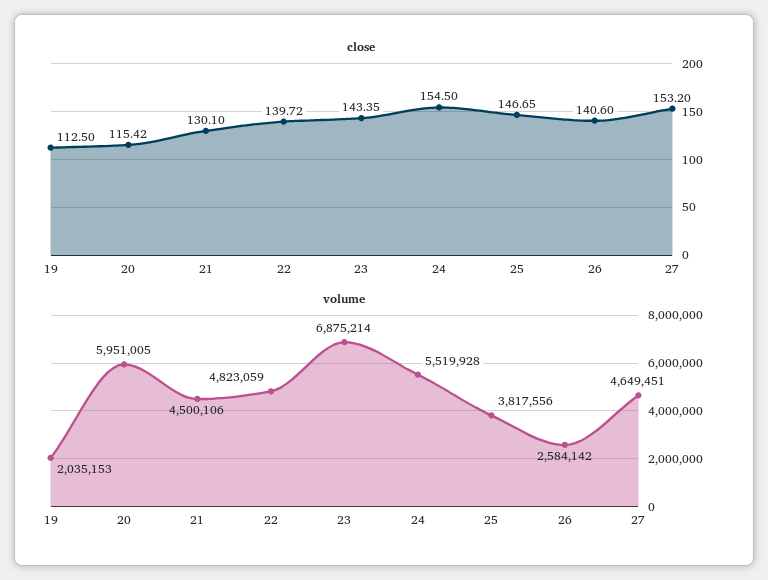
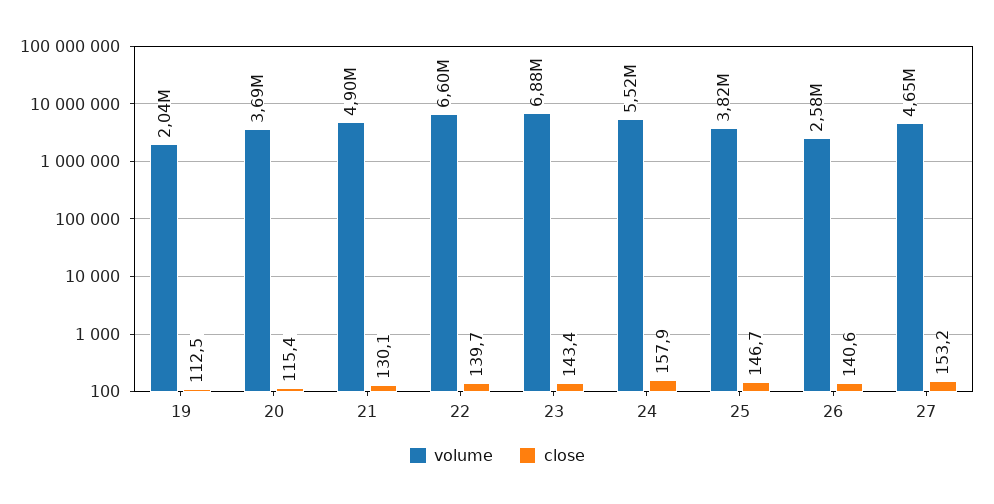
  {
    "close": {
      "19": 112.5,
      "20": 115.42,
      "21": 130.1,
      "22": 139.72,
      "23": 143.35,
-     "24": 154.5,
+     "24": 157.9,
      "25": 146.65,
      "26": 140.6,
      "27": 153.2
    },
    "volume": {
      "19": 2035153,
-     "20": 5951005,
+     "20": 3690000,
-     "21": 4500106,
+     "21": 4900000,
-     "22": 4823059,
+     "22": 6600000,
      "23": 6875214,
      "24": 5519928,
      "25": 3817556,
      "26": 2584142,
      "27": 4649451
    }
  }

